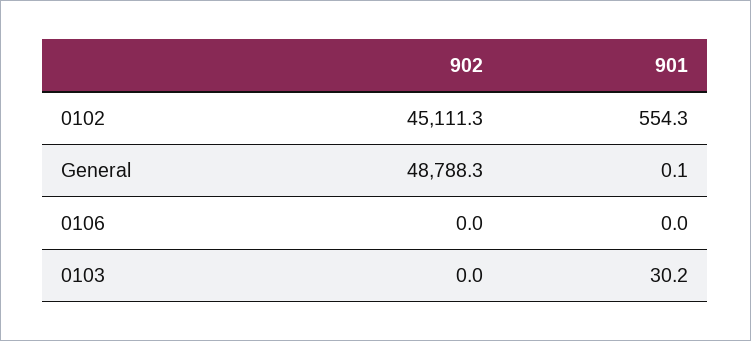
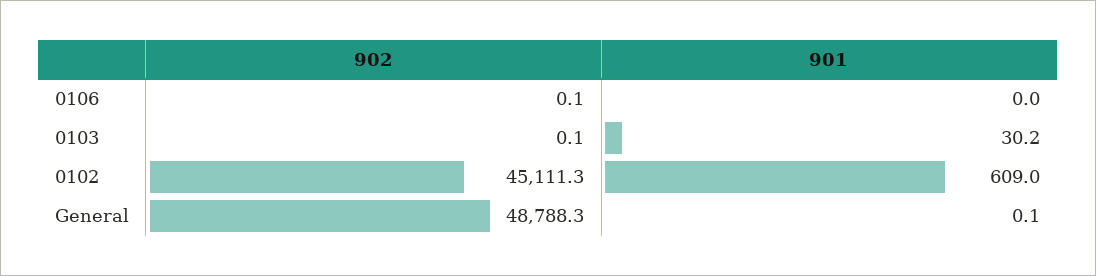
  {
    "902": {
      "0102": 45111.3,
      "General": 48788.3,
-     "0106": 0,
+     "0106": 0.1,
-     "0103": 0
+     "0103": 0.1
    },
    "901": {
-     "0102": 554.3,
+     "0102": 609,
      "General": 0.1,
      "0106": 0,
      "0103": 30.2
    }
  }

